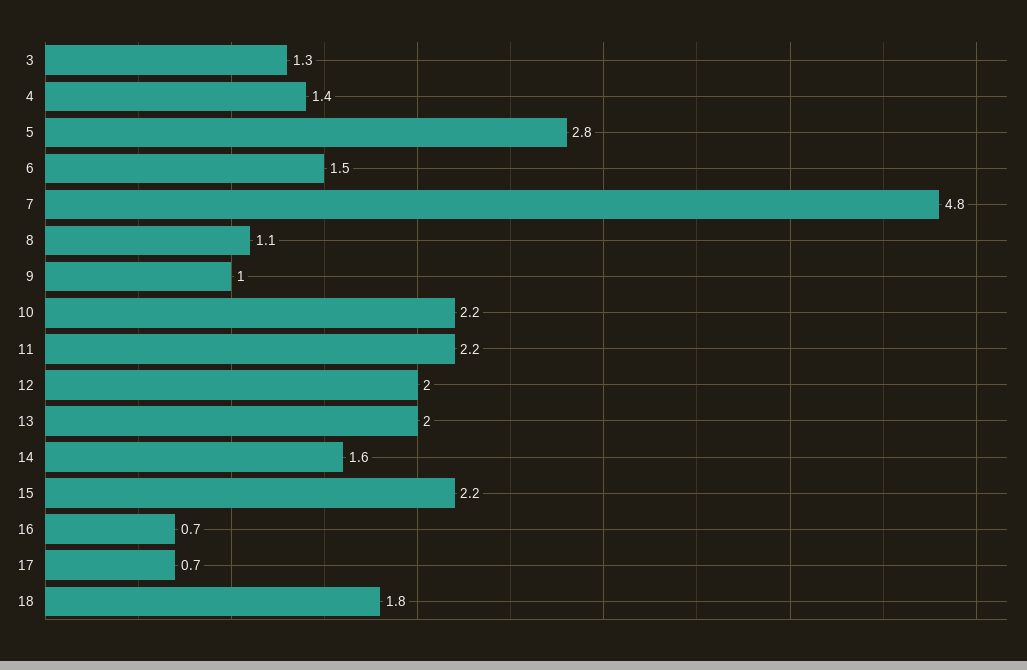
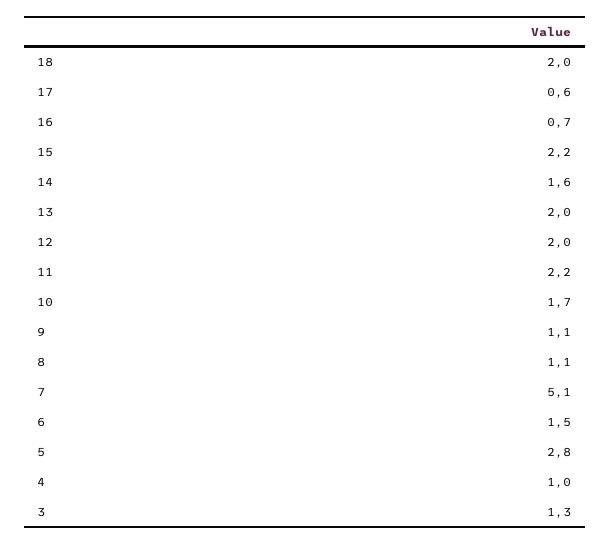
  {
    "3": 1.3,
-   "4": 1.4,
+   "4": 1,
    "5": 2.8,
    "6": 1.5,
-   "7": 4.8,
+   "7": 5.1,
    "8": 1.1,
-   "9": 1,
+   "9": 1.1,
-   "10": 2.2,
+   "10": 1.7,
    "11": 2.2,
    "12": 2,
    "13": 2,
    "14": 1.6,
    "15": 2.2,
    "16": 0.7,
-   "17": 0.7,
+   "17": 0.6,
-   "18": 1.8
+   "18": 2
  }

